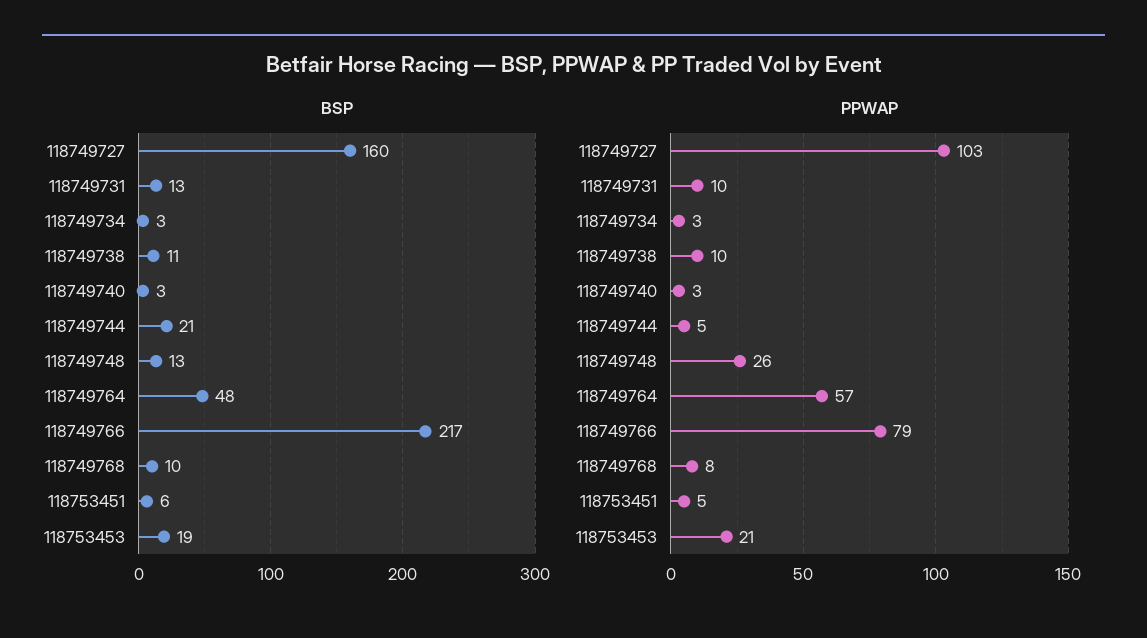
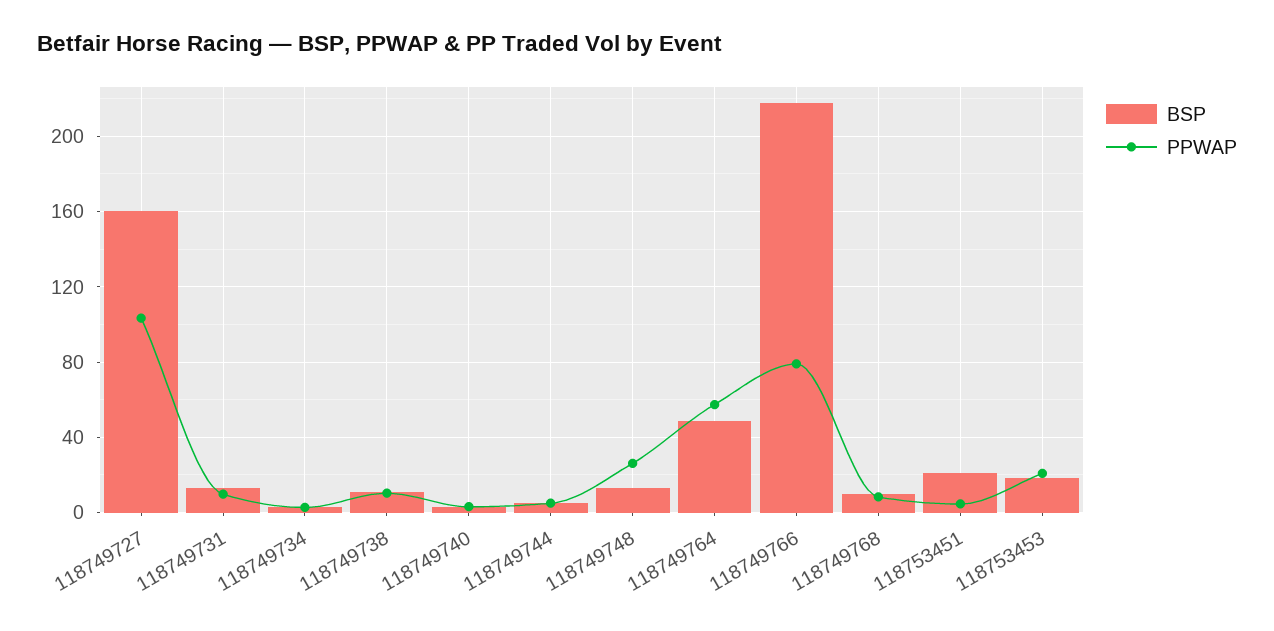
  {
    "BSP": {
      "118749727": 160,
      "118749731": 13,
      "118749734": 3,
      "118749738": 11,
      "118749740": 3,
-     "118749744": 21,
+     "118749744": 5,
      "118749748": 13,
      "118749764": 48,
      "118749766": 217,
      "118749768": 10,
-     "118753451": 6,
+     "118753451": 20,
      "118753453": 19
    },
    "PPWAP": {
      "118749727": 103,
      "118749731": 10,
      "118749734": 3,
      "118749738": 10,
      "118749740": 3,
      "118749744": 5,
      "118749748": 26,
      "118749764": 57,
      "118749766": 79,
      "118749768": 8,
      "118753451": 5,
      "118753453": 21
    }
  }

